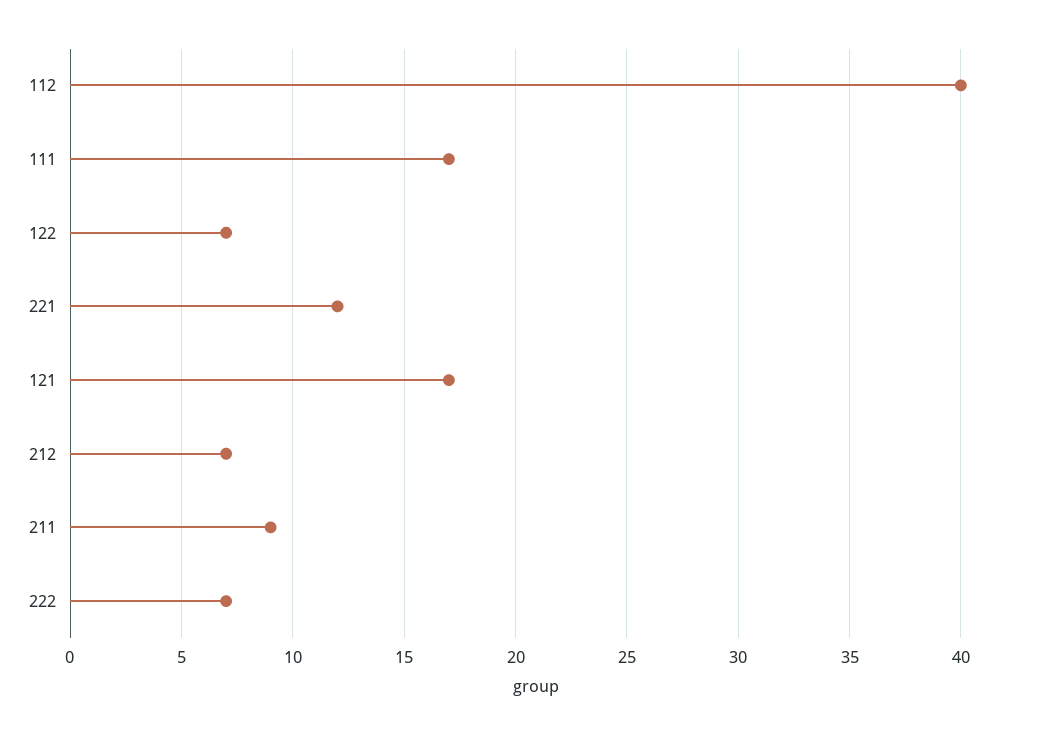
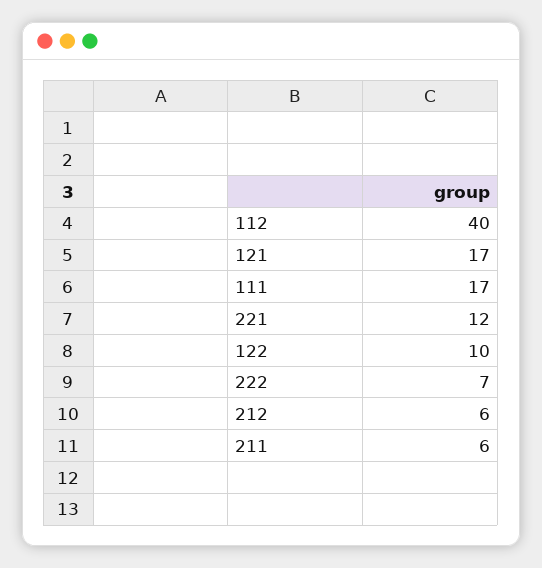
  {
    "112": 40,
    "111": 17,
-   "122": 7,
+   "122": 10,
    "221": 12,
    "121": 17,
-   "212": 7,
+   "212": 6,
-   "211": 9,
+   "211": 6,
    "222": 7
  }

